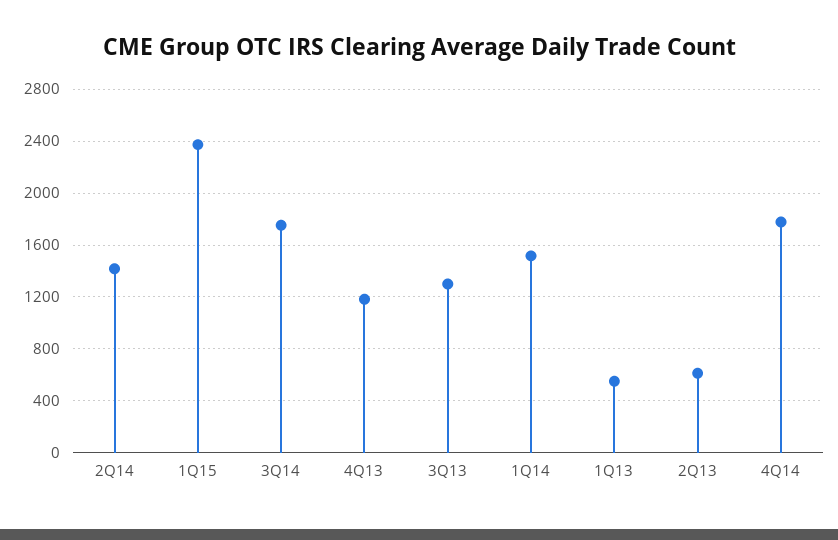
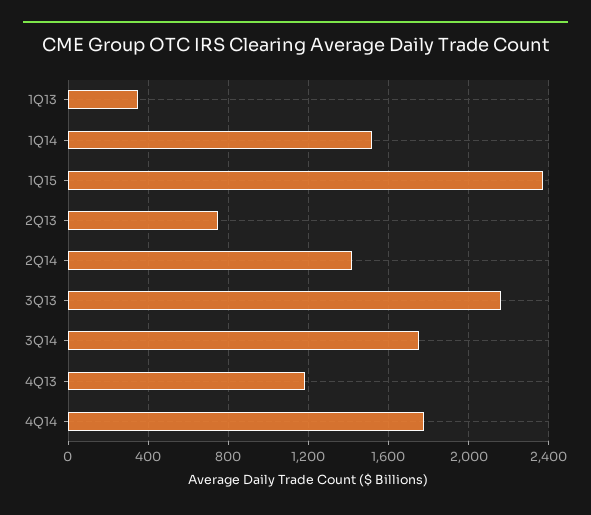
  {
    "2Q14": 1400,
    "1Q15": 2350,
    "3Q14": 1750,
    "4Q13": 1200,
-   "3Q13": 1300,
+   "3Q13": 2150,
    "1Q14": 1500,
-   "1Q13": 550,
+   "1Q13": 350,
-   "2Q13": 600,
+   "2Q13": 750,
    "4Q14": 1800
  }

